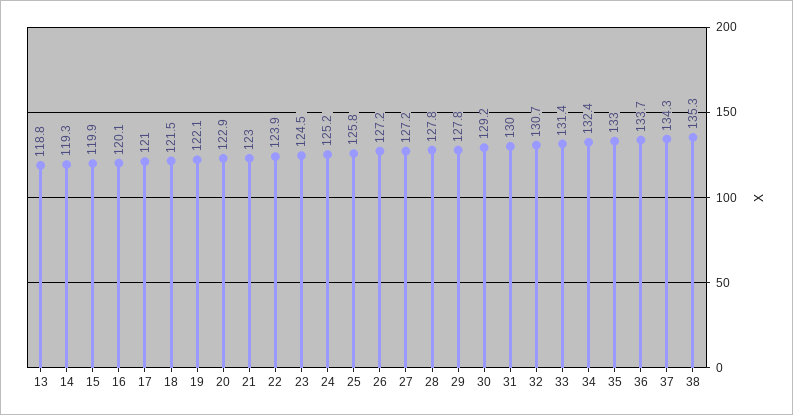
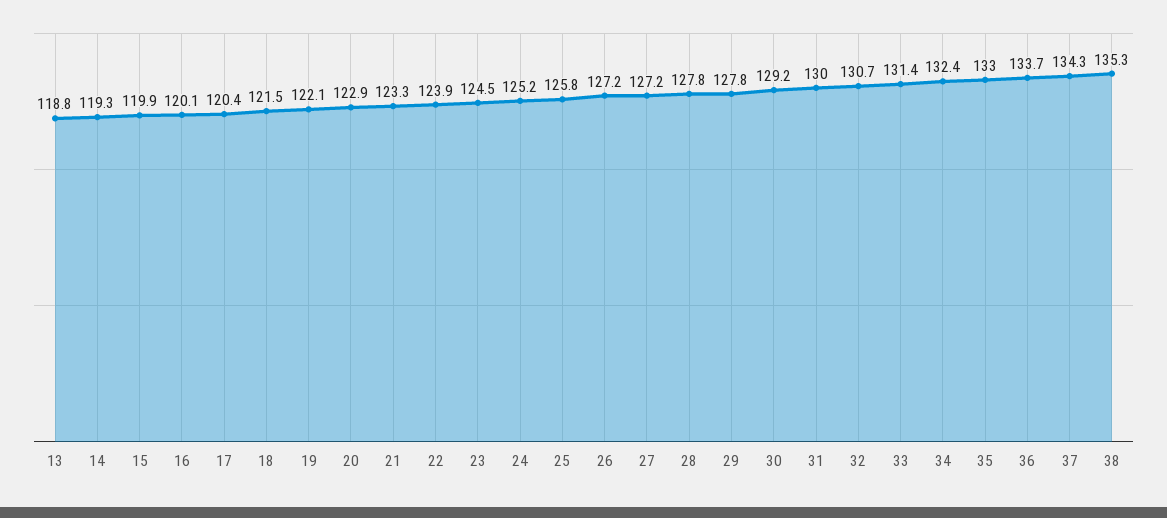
  {
    "13": 118.8,
    "14": 119.3,
    "15": 119.9,
    "16": 120.1,
-   "17": 121,
+   "17": 120.4,
    "18": 121.5,
    "19": 122.1,
    "20": 122.9,
-   "21": 123,
+   "21": 123.3,
    "22": 123.9,
    "23": 124.5,
    "24": 125.2,
    "25": 125.8,
    "26": 127.2,
    "27": 127.2,
    "28": 127.8,
    "29": 127.8,
    "30": 129.2,
    "31": 130,
    "32": 130.7,
    "33": 131.4,
    "34": 132.4,
    "35": 133,
    "36": 133.7,
    "37": 134.3,
    "38": 135.3
  }

